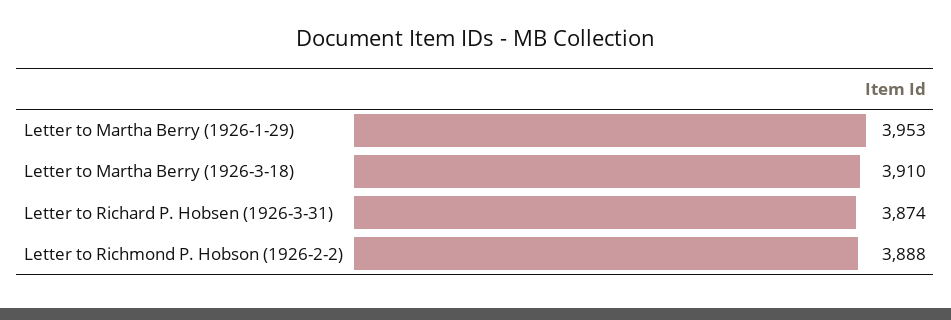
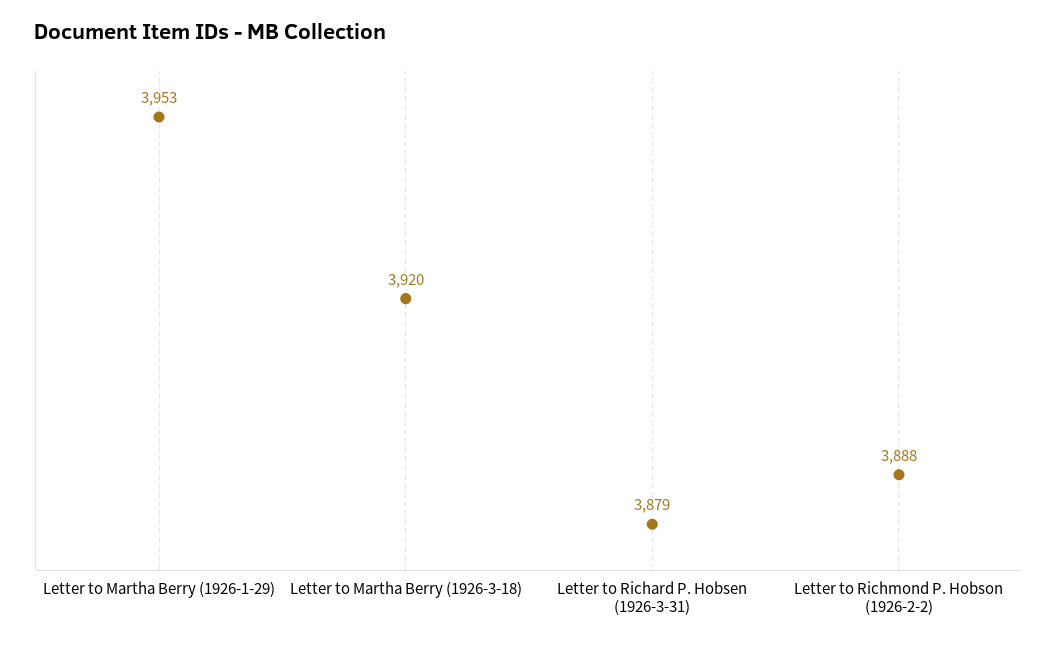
  {
    "Letter to Martha Berry (1926-1-29)": 3953,
-   "Letter to Martha Berry (1926-3-18)": 3910,
+   "Letter to Martha Berry (1926-3-18)": 3920,
-   "Letter to Richard P. Hobsen (1926-3-31)": 3874,
+   "Letter to Richard P. Hobsen (1926-3-31)": 3879,
    "Letter to Richmond P. Hobson (1926-2-2)": 3888
  }

